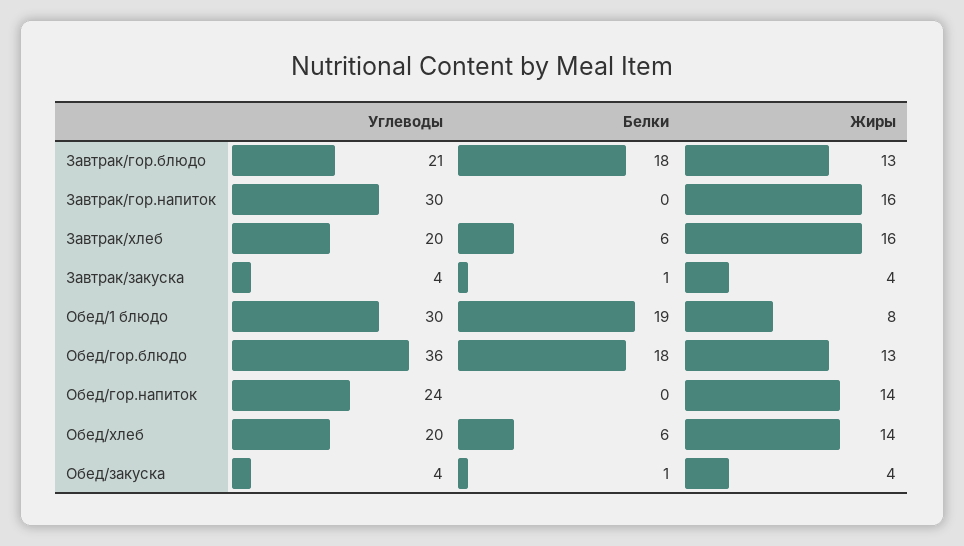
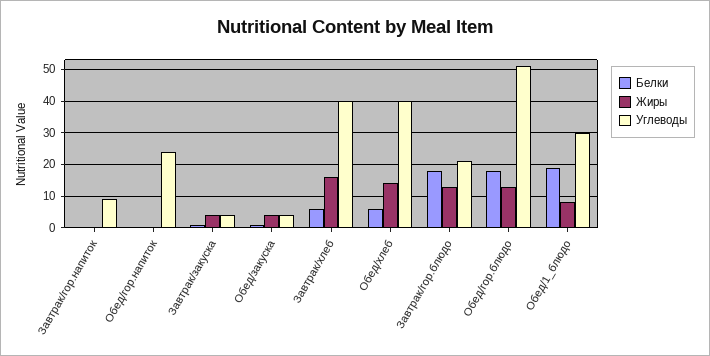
  {
    "Углеводы": {
      "Завтрак/гор.блюдо": 21,
-     "Завтрак/гор.напиток": 30,
+     "Завтрак/гор.напиток": 10,
-     "Завтрак/хлеб": 20,
+     "Завтрак/хлеб": 40,
      "Завтрак/закуска": 4,
      "Обед/1 блюдо": 30,
-     "Обед/гор.блюдо": 36,
+     "Обед/гор.блюдо": 50,
      "Обед/гор.напиток": 24,
-     "Обед/хлеб": 20,
+     "Обед/хлеб": 40,
      "Обед/закуска": 4
    },
    "Белки": {
      "Завтрак/гор.блюдо": 18,
      "Завтрак/гор.напиток": 0,
      "Завтрак/хлеб": 6,
      "Завтрак/закуска": 1,
      "Обед/1 блюдо": 19,
      "Обед/гор.блюдо": 18,
      "Обед/гор.напиток": 0,
      "Обед/хлеб": 6,
      "Обед/закуска": 1
    },
    "Жиры": {
      "Завтрак/гор.блюдо": 13,
-     "Завтрак/гор.напиток": 16,
+     "Завтрак/гор.напиток": 0,
      "Завтрак/хлеб": 16,
      "Завтрак/закуска": 4,
      "Обед/1 блюдо": 8,
      "Обед/гор.блюдо": 13,
-     "Обед/гор.напиток": 14,
+     "Обед/гор.напиток": 0,
      "Обед/хлеб": 14,
      "Обед/закуска": 4
    }
  }

